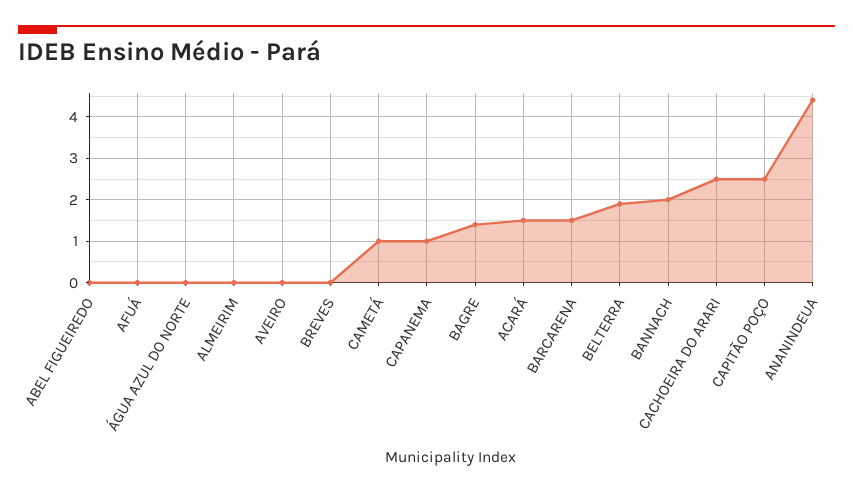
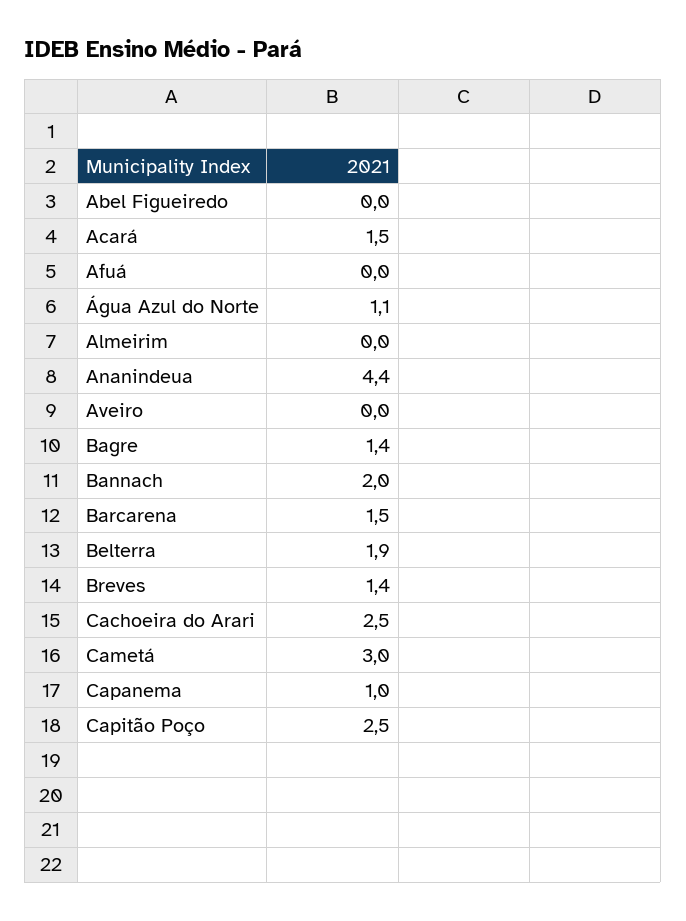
  {
    "ABEL FIGUEIREDO": 0,
    "AFUÁ": 0,
-   "ÁGUA AZUL DO NORTE": 0,
+   "ÁGUA AZUL DO NORTE": 1.1,
    "ALMEIRIM": 0,
    "AVEIRO": 0,
-   "BREVES": 0,
+   "BREVES": 1.4,
-   "CAMETÁ": 1,
+   "CAMETÁ": 3,
    "CAPANEMA": 1,
    "BAGRE": 1.4,
    "ACARÁ": 1.5,
    "BARCARENA": 1.5,
    "BELTERRA": 1.9,
    "BANNACH": 2,
    "CACHOEIRA DO ARARI": 2.5,
    "CAPITÃO POÇO": 2.5,
    "ANANINDEUA": 4.4
  }

